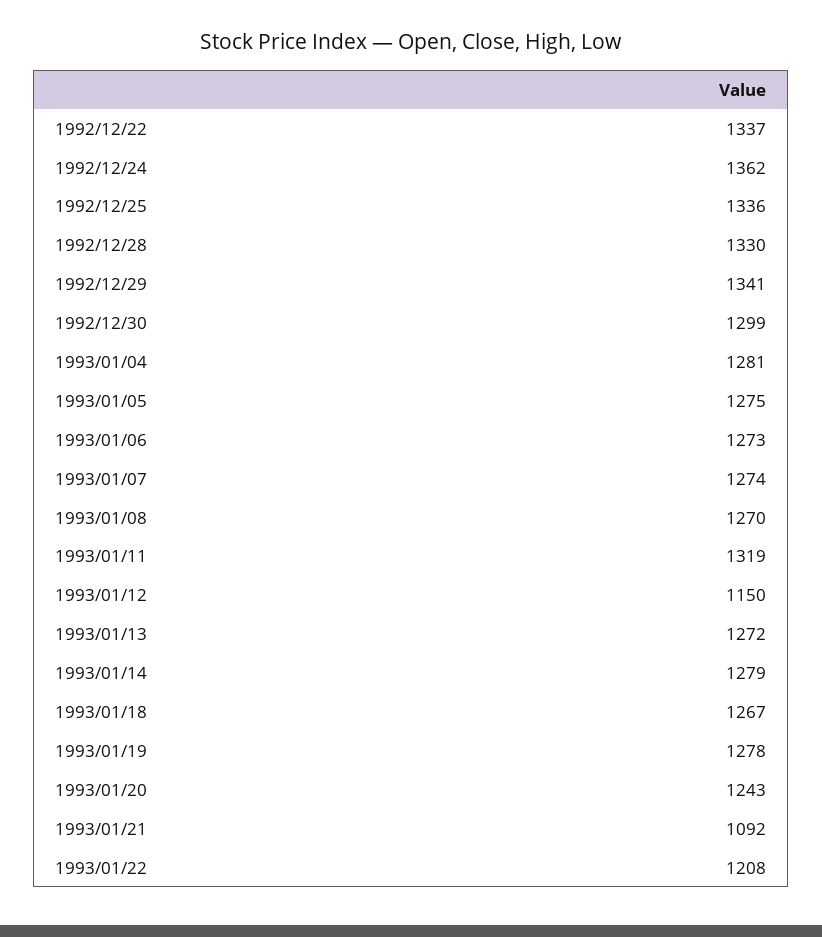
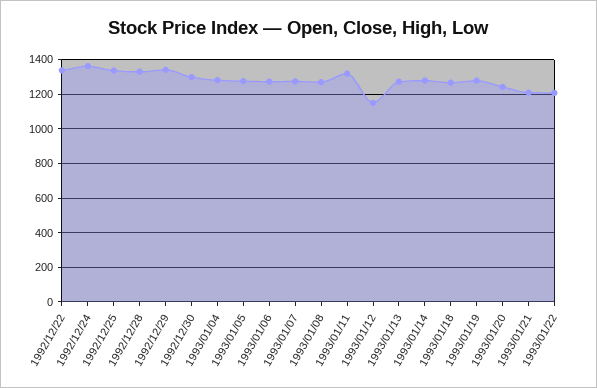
  {
    "1992/12/22": 1337,
    "1992/12/24": 1362,
    "1992/12/25": 1336,
    "1992/12/28": 1330,
    "1992/12/29": 1341,
    "1992/12/30": 1299,
    "1993/01/04": 1281,
    "1993/01/05": 1275,
    "1993/01/06": 1273,
    "1993/01/07": 1274,
    "1993/01/08": 1270,
    "1993/01/11": 1319,
    "1993/01/12": 1150,
    "1993/01/13": 1272,
    "1993/01/14": 1279,
    "1993/01/18": 1267,
    "1993/01/19": 1278,
    "1993/01/20": 1243,
-   "1993/01/21": 1092,
+   "1993/01/21": 1200,
    "1993/01/22": 1208
  }

